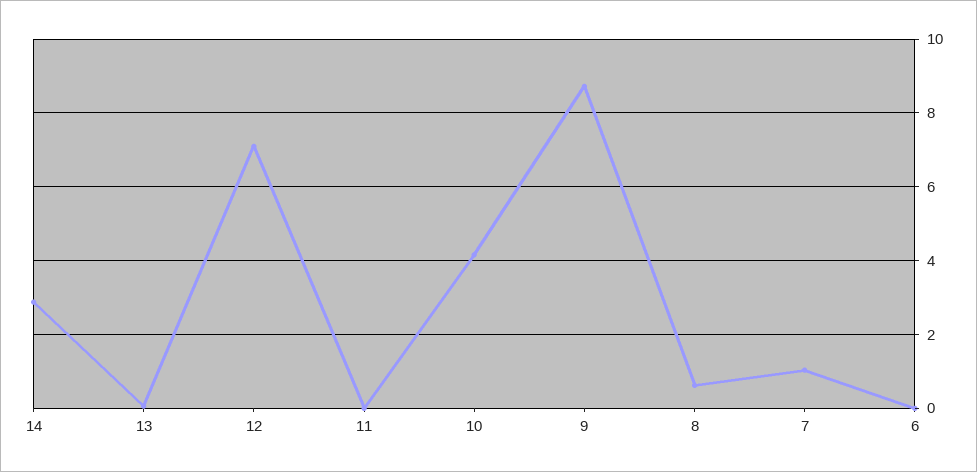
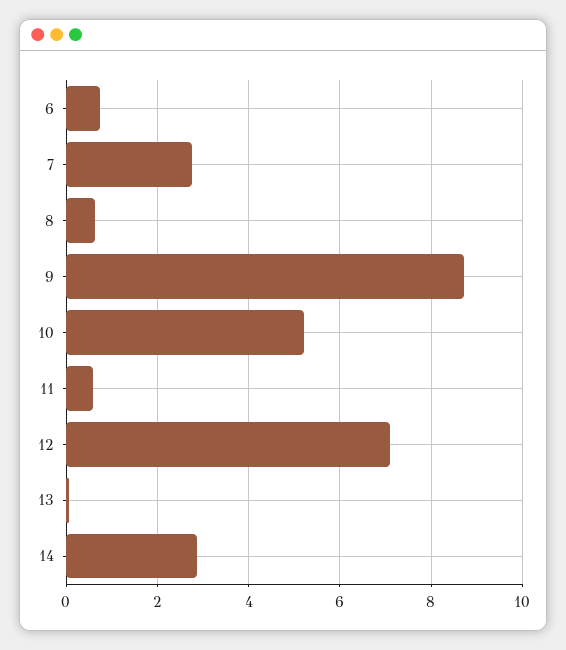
  {
    "14": 2.8,
    "13": 0,
    "12": 7,
-   "11": 0,
+   "11": 0.6,
-   "10": 4.2,
+   "10": 5.2,
    "9": 8.8,
    "8": 0.6,
-   "7": 1,
+   "7": 2.8,
-   "6": 0
+   "6": 0.8
  }

